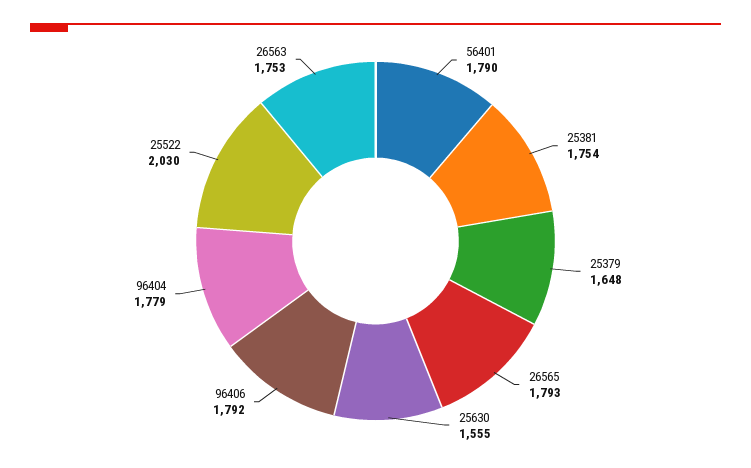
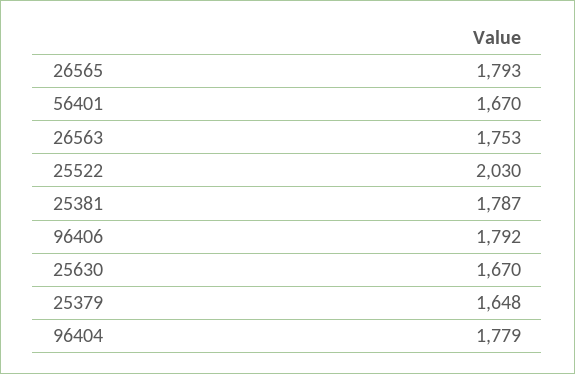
  {
-   "56401": 1790,
+   "56401": 1670,
-   "25381": 1754,
+   "25381": 1787,
    "25379": 1648,
    "26565": 1793,
-   "25630": 1555,
+   "25630": 1670,
    "96406": 1792,
    "96404": 1779,
    "25522": 2030,
    "26563": 1753
  }

